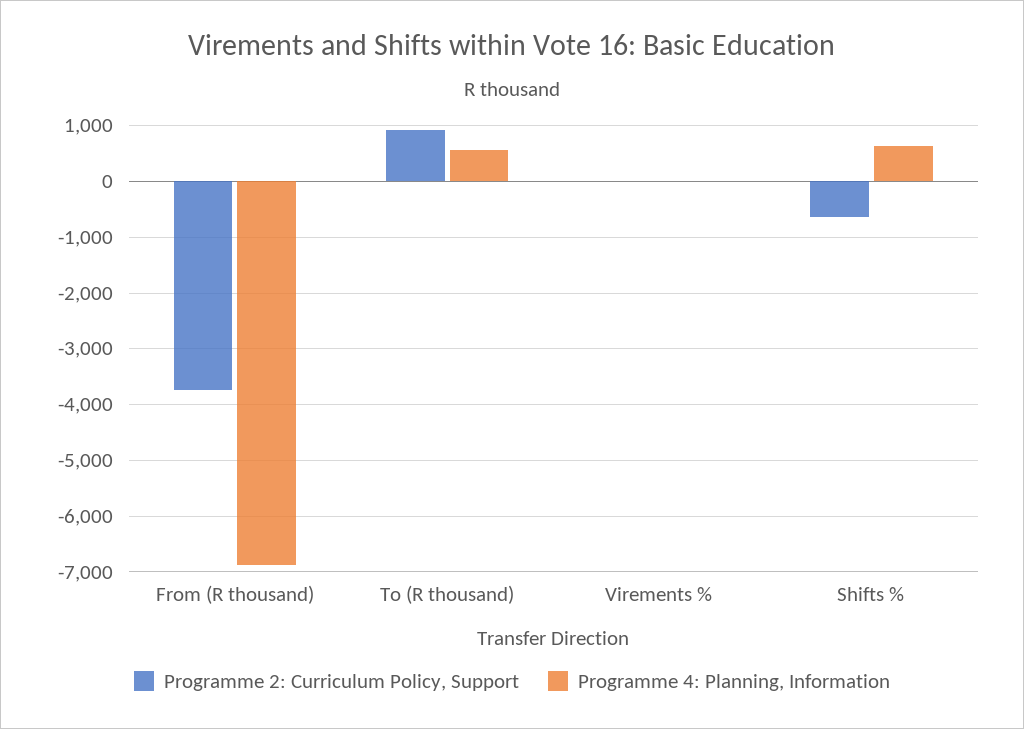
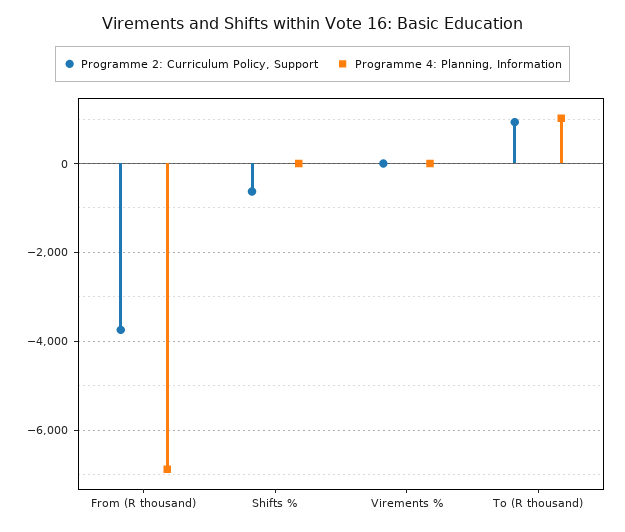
  {
    "Programme 2: Curriculum Policy, Support": {
      "From (R thousand)": -3800,
      "To (R thousand)": 1000,
      "Virements %": 0,
      "Shifts %": -600
    },
    "Programme 4: Planning, Information": {
      "From (R thousand)": -6800,
-     "To (R thousand)": 600,
+     "To (R thousand)": 1000,
      "Virements %": 0,
-     "Shifts %": 600
+     "Shifts %": 0
    }
  }

